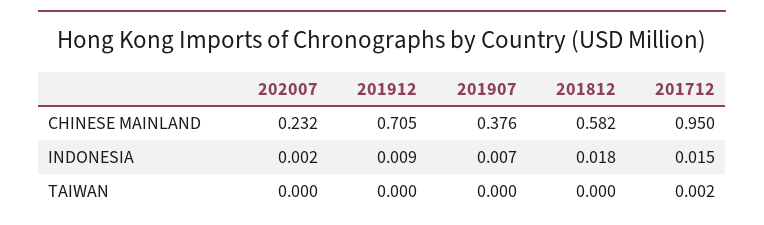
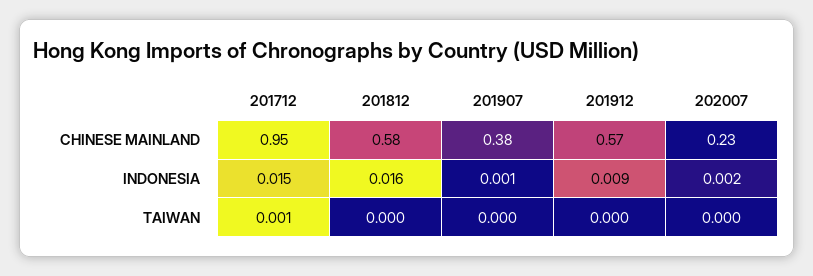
  {
    "202007": {
      "CHINESE MAINLAND": 0.232,
      "INDONESIA": 0.002,
      "TAIWAN": 0
    },
    "201912": {
-     "CHINESE MAINLAND": 0.705,
+     "CHINESE MAINLAND": 0.57,
      "INDONESIA": 0.009,
      "TAIWAN": 0
    },
    "201907": {
      "CHINESE MAINLAND": 0.376,
-     "INDONESIA": 0.007,
+     "INDONESIA": 0.001,
      "TAIWAN": 0
    },
    "201812": {
      "CHINESE MAINLAND": 0.582,
-     "INDONESIA": 0.018,
+     "INDONESIA": 0.016,
      "TAIWAN": 0
    },
    "201712": {
      "CHINESE MAINLAND": 0.95,
      "INDONESIA": 0.015,
-     "TAIWAN": 0.002
+     "TAIWAN": 0.001
    }
  }

